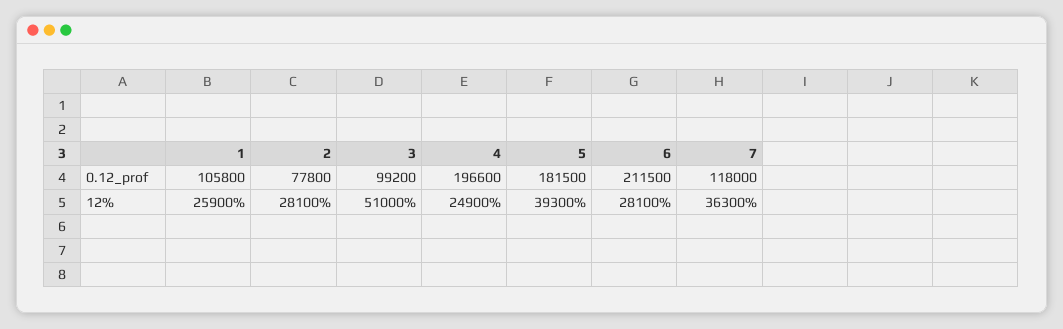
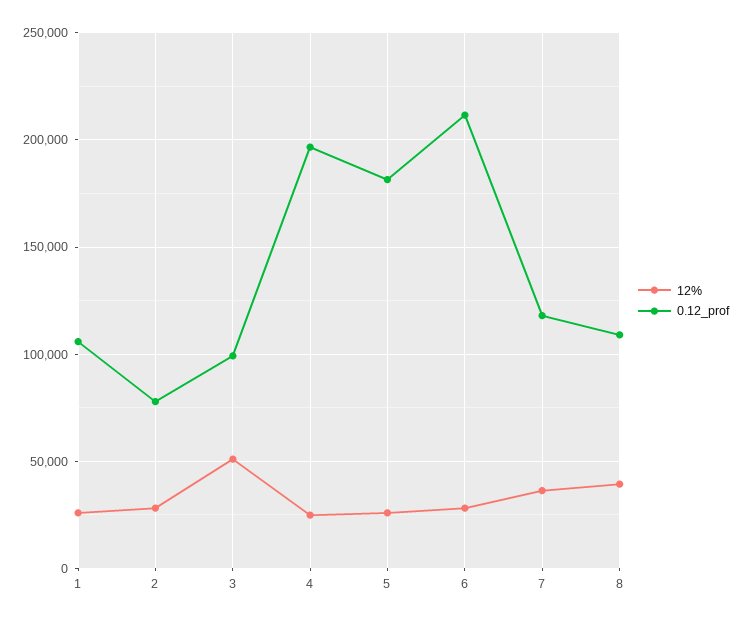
  {
    "0.12_prof": {
      "1": 105800,
      "2": 77800,
      "3": 99200,
      "4": 196600,
      "5": 181500,
      "6": 211500,
-     "7": 118000
+     "7": 118000,
+     "8": 110000
    },
    "12%": {
      "1": 25900,
      "2": 28100,
      "3": 51000,
      "4": 24900,
-     "5": 39300,
+     "5": 25000,
      "6": 28100,
-     "7": 36300
+     "7": 36300,
+     "8": 40000
    }
  }

